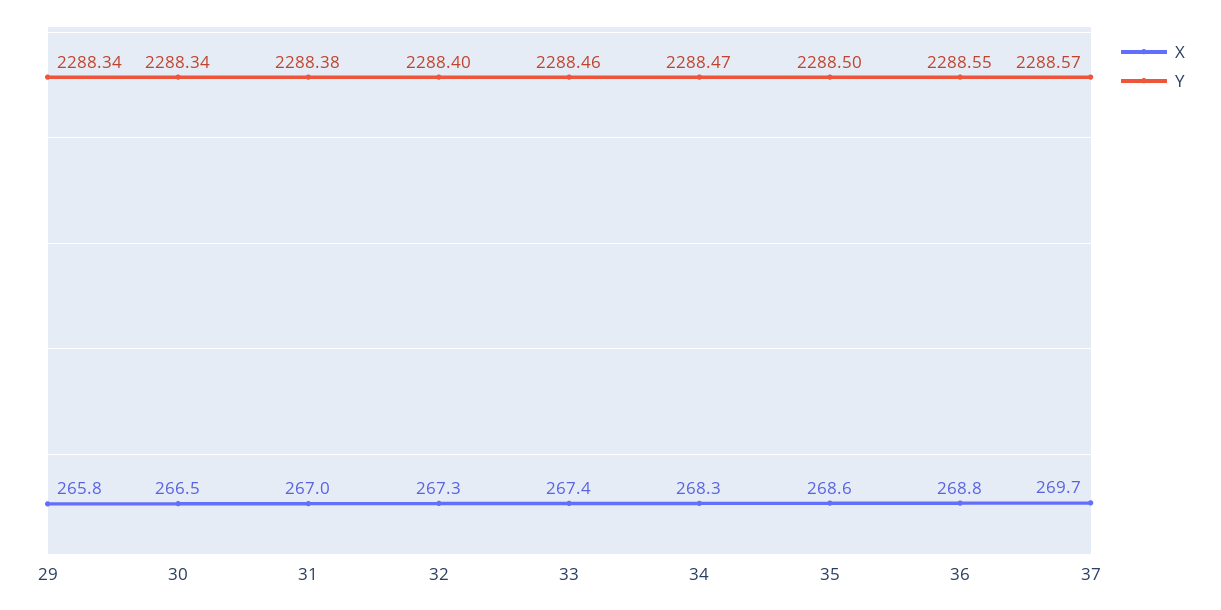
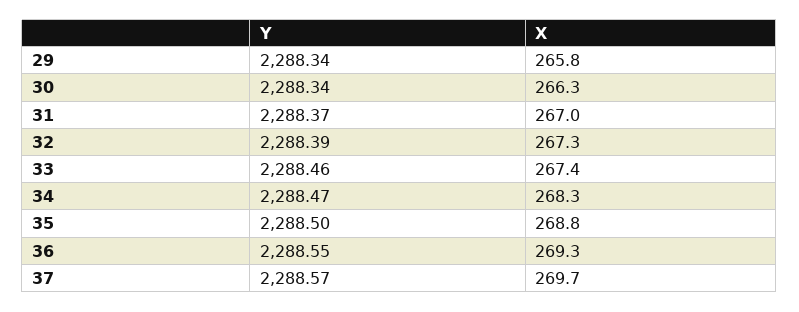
  {
    "X": {
      "29": 265.8,
-     "30": 266.5,
+     "30": 266.3,
      "31": 267,
      "32": 267.3,
      "33": 267.4,
      "34": 268.3,
-     "35": 268.6,
+     "35": 268.8,
-     "36": 268.8,
+     "36": 269.3,
      "37": 269.7
    },
    "Y": {
      "29": 2288.34,
      "30": 2288.34,
-     "31": 2288.38,
+     "31": 2288.37,
-     "32": 2288.4,
+     "32": 2288.39,
      "33": 2288.46,
      "34": 2288.47,
      "35": 2288.5,
      "36": 2288.55,
      "37": 2288.57
    }
  }

